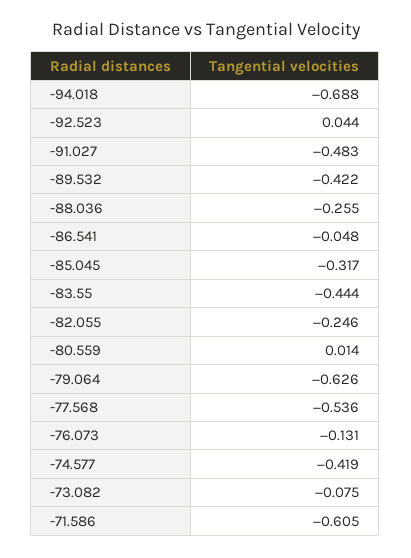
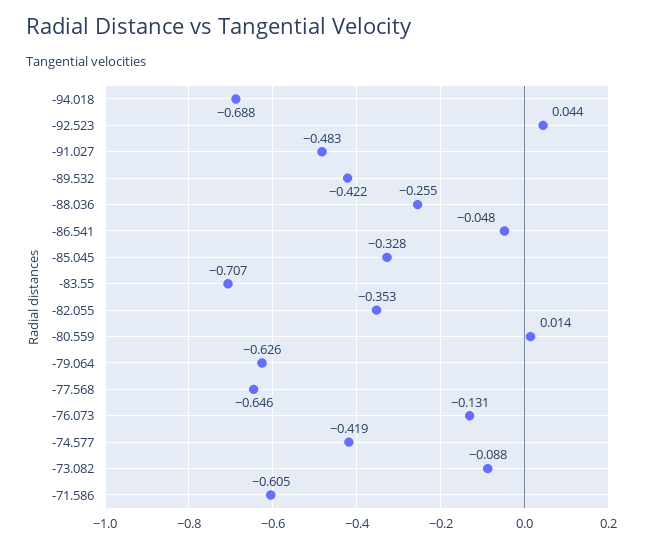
  {
    "-94.018": -0.688,
    "-92.523": 0.044,
    "-91.027": -0.483,
    "-89.532": -0.422,
    "-88.036": -0.255,
    "-86.541": -0.048,
-   "-85.045": -0.317,
+   "-85.045": -0.328,
-   "-83.55": -0.444,
+   "-83.55": -0.707,
-   "-82.055": -0.246,
+   "-82.055": -0.353,
    "-80.559": 0.014,
    "-79.064": -0.626,
-   "-77.568": -0.536,
+   "-77.568": -0.646,
    "-76.073": -0.131,
    "-74.577": -0.419,
-   "-73.082": -0.075,
+   "-73.082": -0.088,
    "-71.586": -0.605
  }

